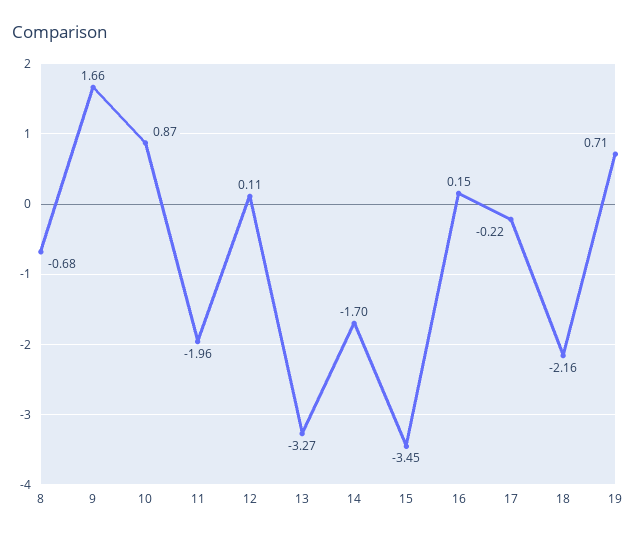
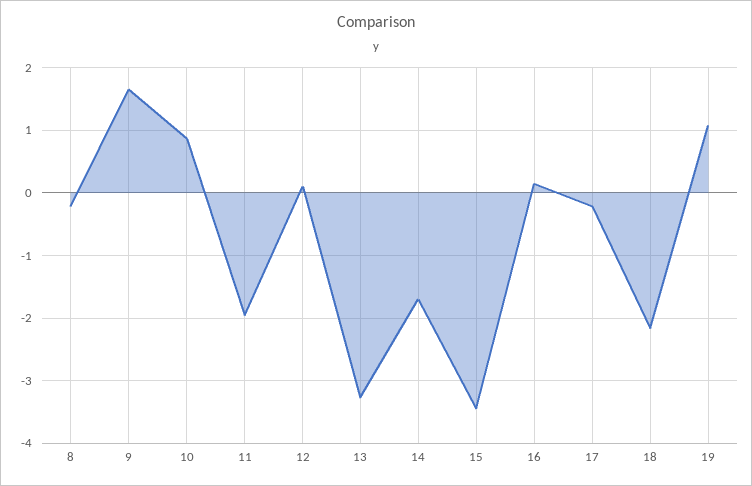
  {
-   "8": -0.68,
+   "8": -0.2,
    "9": 1.66,
    "10": 0.87,
    "11": -1.96,
    "12": 0.11,
    "13": -3.27,
    "14": -1.7,
    "15": -3.45,
    "16": 0.15,
    "17": -0.22,
    "18": -2.16,
-   "19": 0.71
+   "19": 1.1
  }

